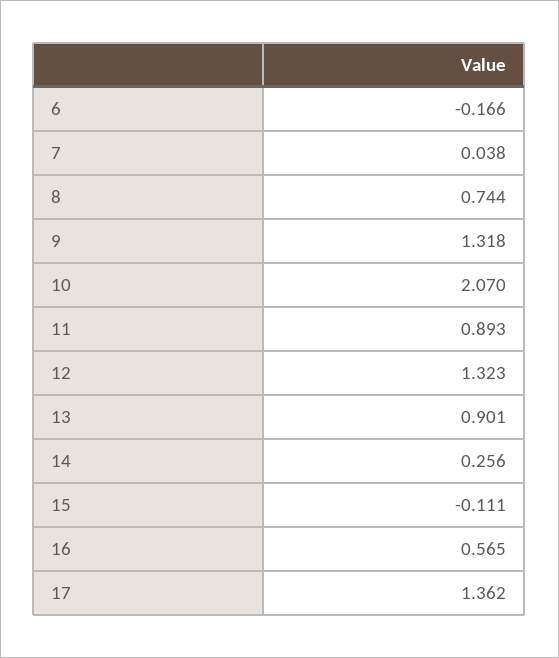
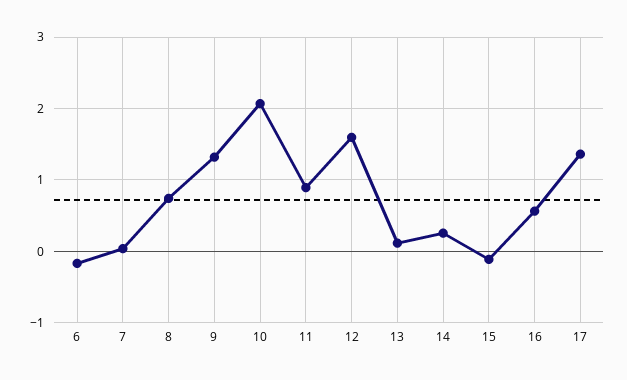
  {
    "6": -0.166,
    "7": 0.038,
    "8": 0.744,
    "9": 1.318,
    "10": 2.07,
    "11": 0.893,
-   "12": 1.323,
+   "12": 1.6,
-   "13": 0.901,
+   "13": 0.1,
    "14": 0.256,
    "15": -0.111,
    "16": 0.565,
    "17": 1.362
  }

